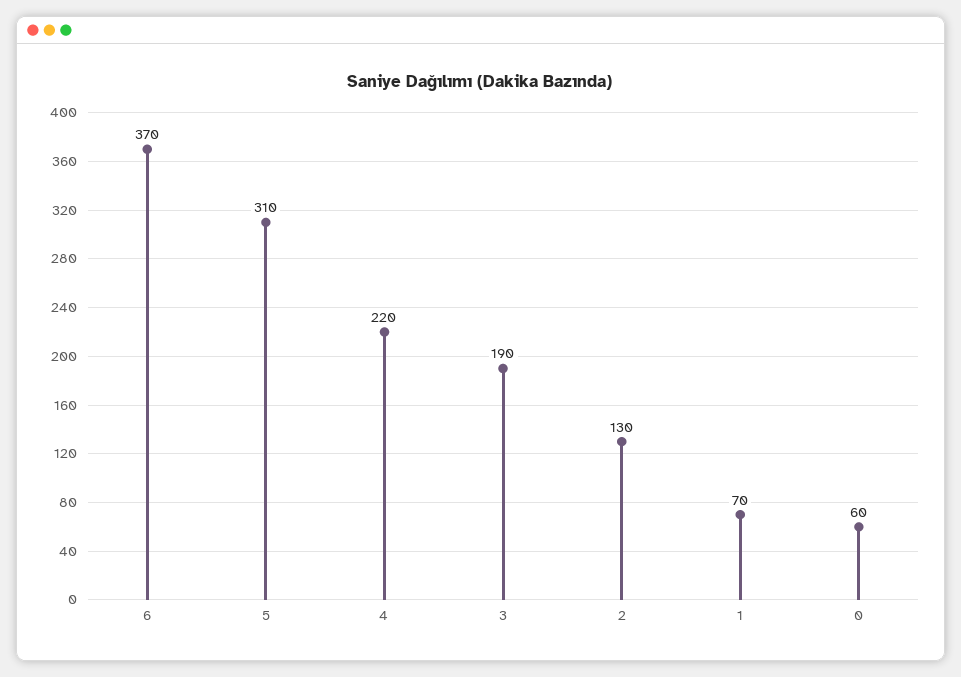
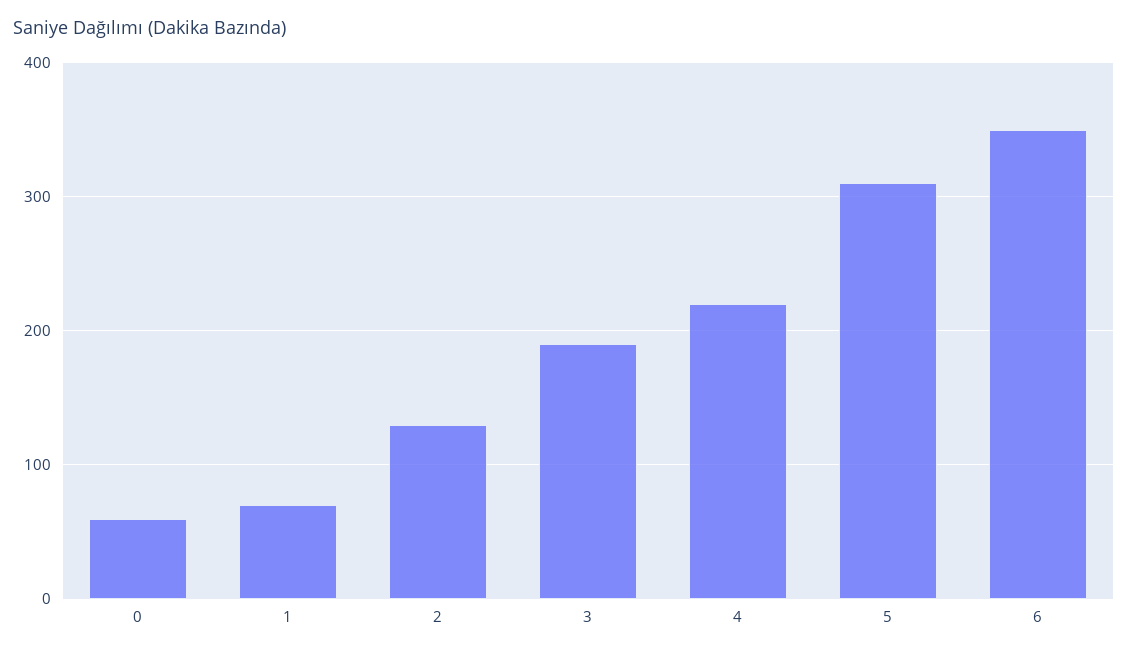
  {
-   "6": 370,
+   "6": 350,
    "5": 310,
    "4": 220,
    "3": 190,
    "2": 130,
    "1": 70,
    "0": 60
  }

